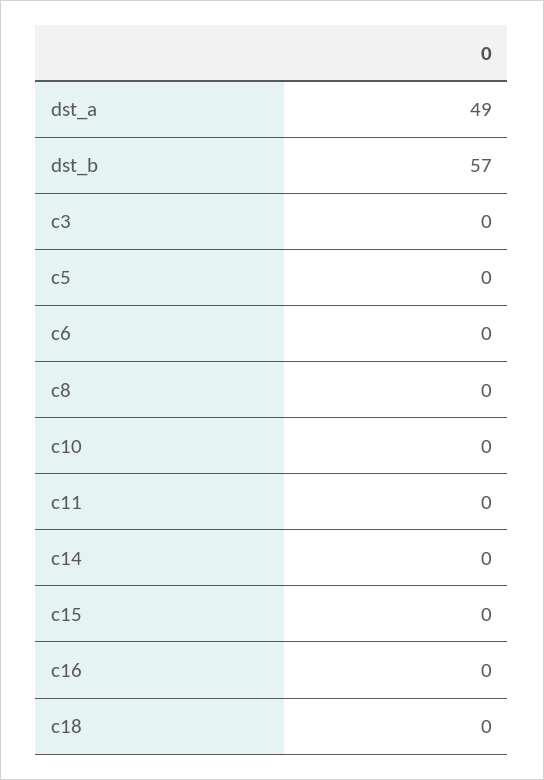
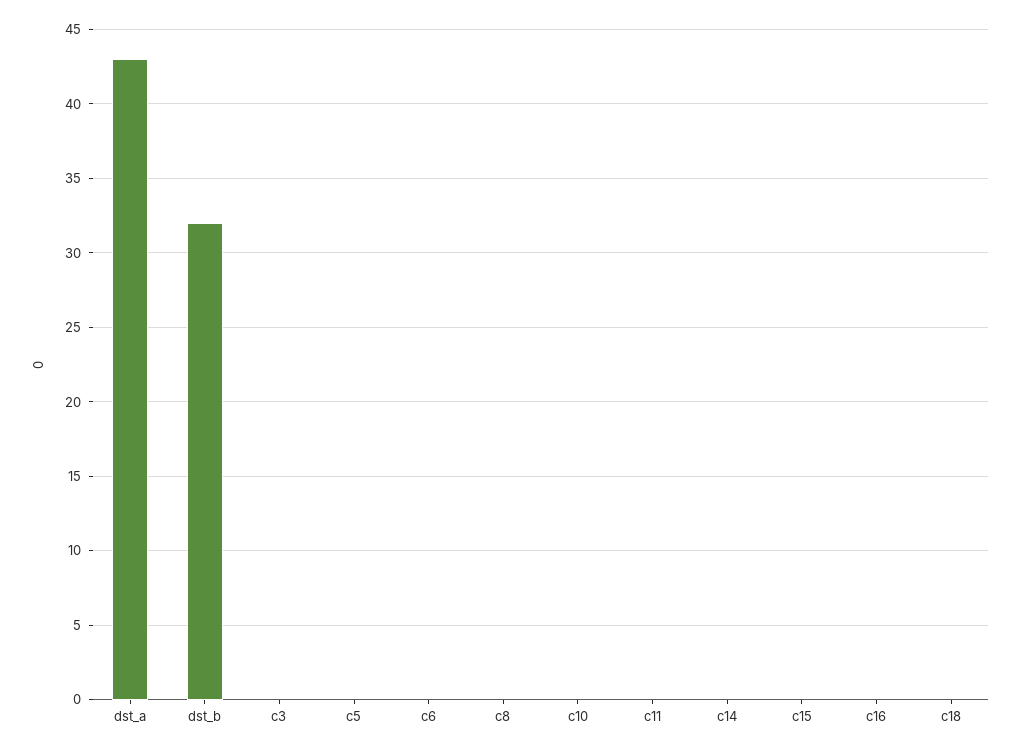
  {
-   "dst_a": 49,
+   "dst_a": 43,
-   "dst_b": 57,
+   "dst_b": 32,
    "c3": 0,
    "c5": 0,
    "c6": 0,
    "c8": 0,
    "c10": 0,
    "c11": 0,
    "c14": 0,
    "c15": 0,
    "c16": 0,
    "c18": 0
  }

